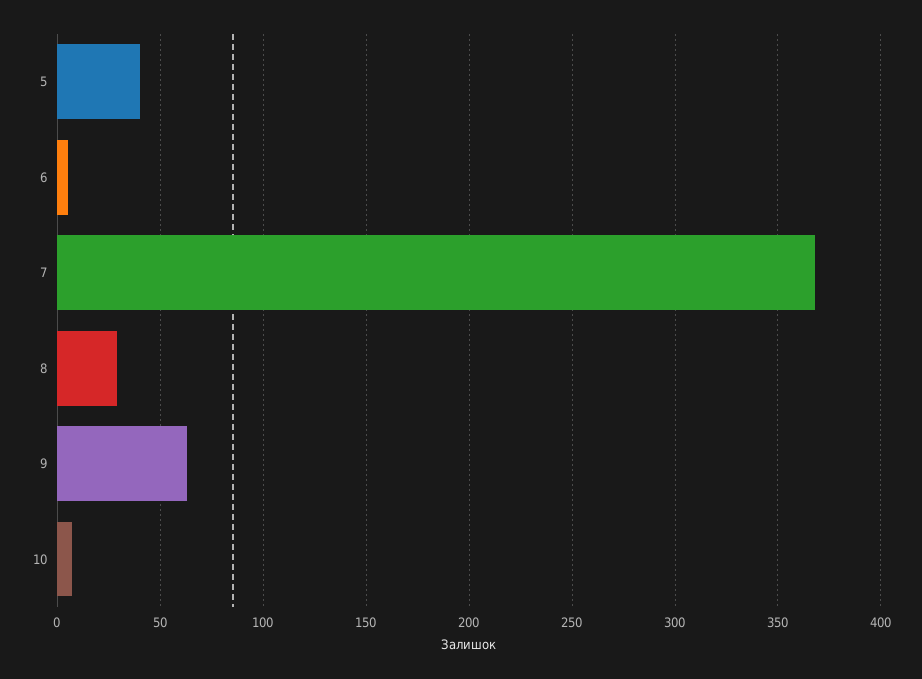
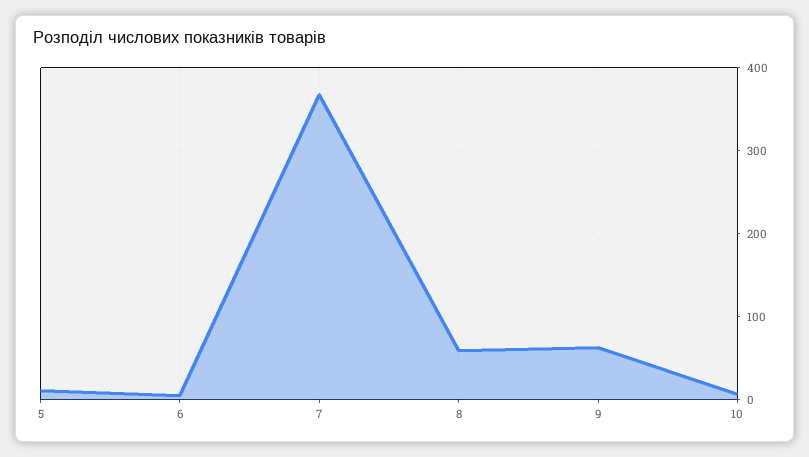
  {
-   "5": 40,
+   "5": 10,
    "6": 5,
    "7": 370,
-   "8": 30,
+   "8": 60,
    "9": 65,
    "10": 5
  }

